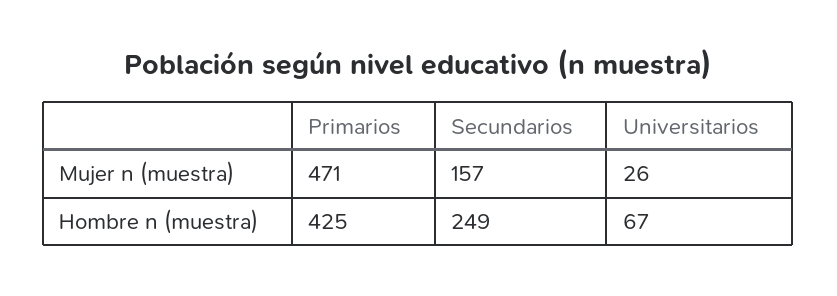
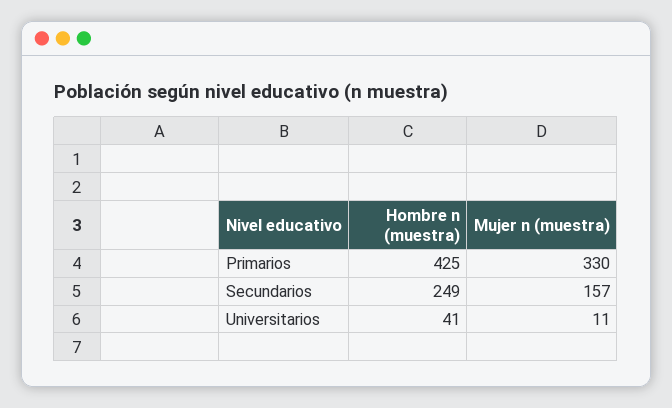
  {
    "Primarios": {
-     "Mujer n (muestra)": 471,
+     "Mujer n (muestra)": 330,
      "Hombre n (muestra)": 425
    },
    "Secundarios": {
      "Mujer n (muestra)": 157,
      "Hombre n (muestra)": 249
    },
    "Universitarios": {
-     "Mujer n (muestra)": 26,
+     "Mujer n (muestra)": 11,
-     "Hombre n (muestra)": 67
+     "Hombre n (muestra)": 41
    }
  }

